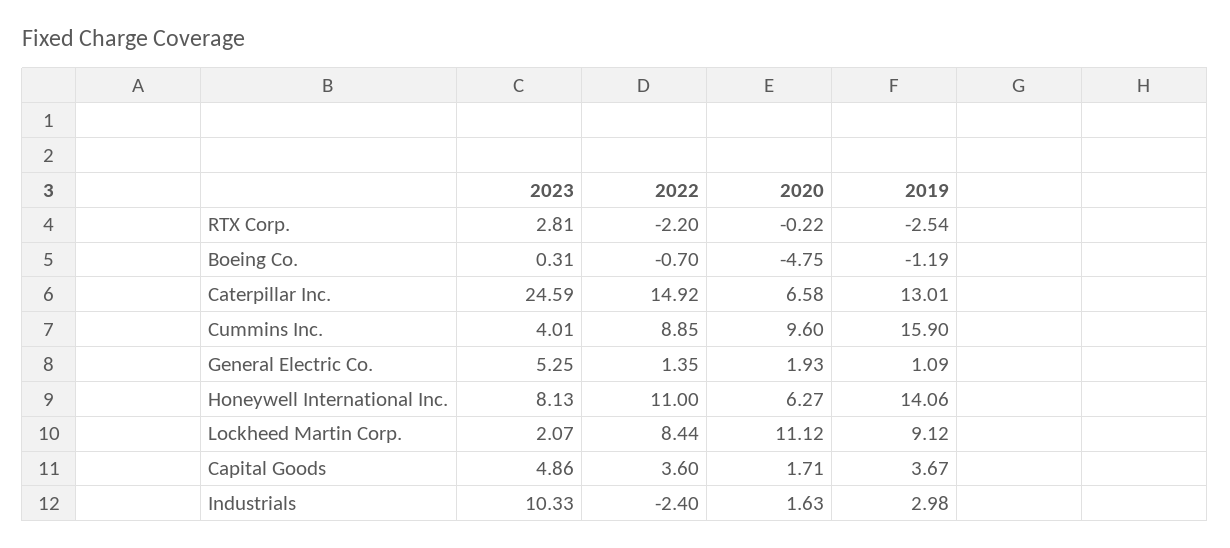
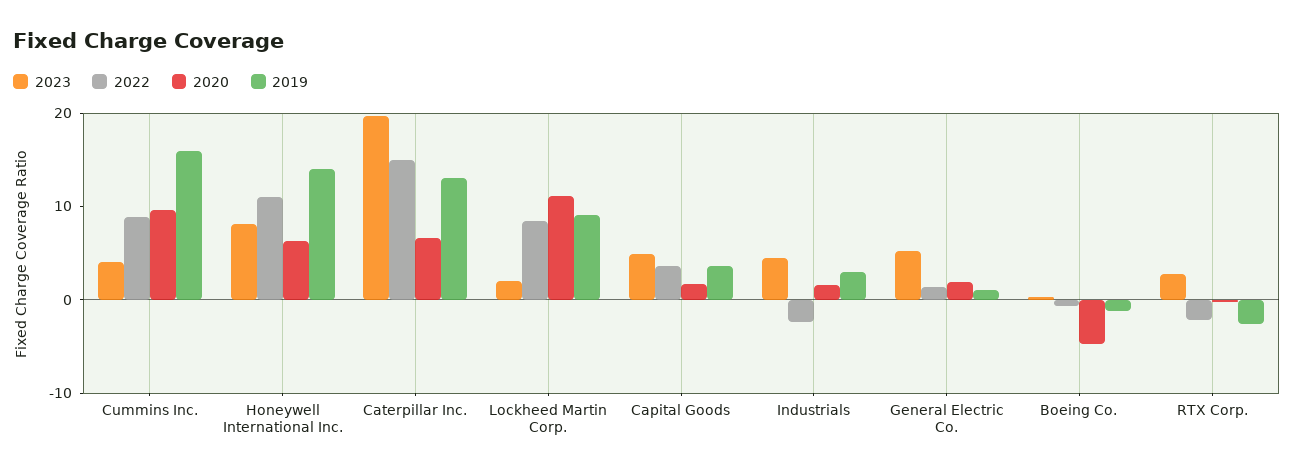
  {
    "2023": {
      "RTX Corp.": 2.81,
      "Boeing Co.": 0.31,
-     "Caterpillar Inc.": 24.59,
+     "Caterpillar Inc.": 20,
      "Cummins Inc.": 4.01,
      "General Electric Co.": 5.25,
      "Honeywell International Inc.": 8.13,
      "Lockheed Martin Corp.": 2.07,
      "Capital Goods": 4.86,
-     "Industrials": 10.33
+     "Industrials": 4
    },
    "2022": {
      "RTX Corp.": -2.2,
      "Boeing Co.": -0.7,
      "Caterpillar Inc.": 14.92,
      "Cummins Inc.": 8.85,
      "General Electric Co.": 1.35,
      "Honeywell International Inc.": 11,
      "Lockheed Martin Corp.": 8.44,
      "Capital Goods": 3.6,
      "Industrials": -2.4
    },
    "2020": {
      "RTX Corp.": -0.22,
      "Boeing Co.": -4.75,
      "Caterpillar Inc.": 6.58,
      "Cummins Inc.": 9.6,
      "General Electric Co.": 1.93,
      "Honeywell International Inc.": 6.27,
      "Lockheed Martin Corp.": 11.12,
      "Capital Goods": 1.71,
      "Industrials": 1.63
    },
    "2019": {
      "RTX Corp.": -2.54,
      "Boeing Co.": -1.19,
      "Caterpillar Inc.": 13.01,
      "Cummins Inc.": 15.9,
      "General Electric Co.": 1.09,
      "Honeywell International Inc.": 14.06,
      "Lockheed Martin Corp.": 9.12,
      "Capital Goods": 3.67,
      "Industrials": 2.98
    }
  }

